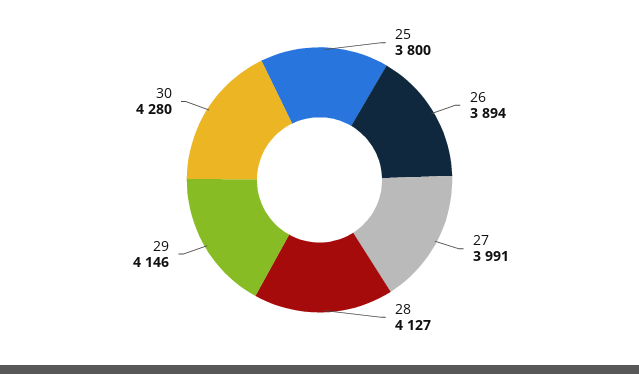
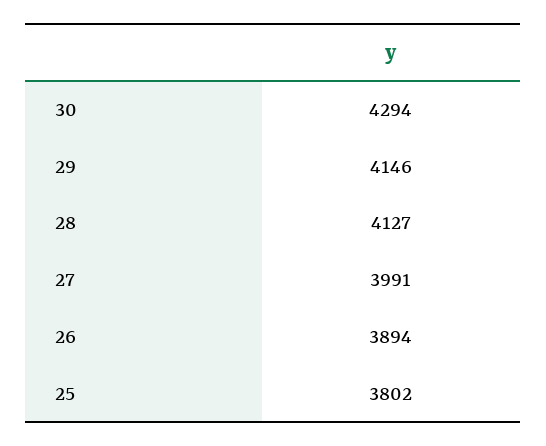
  {
-   "25": 3800,
+   "25": 3802,
    "26": 3894,
    "27": 3991,
    "28": 4127,
    "29": 4146,
-   "30": 4280
+   "30": 4294
  }

